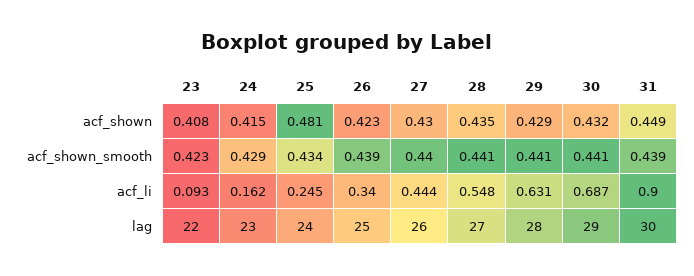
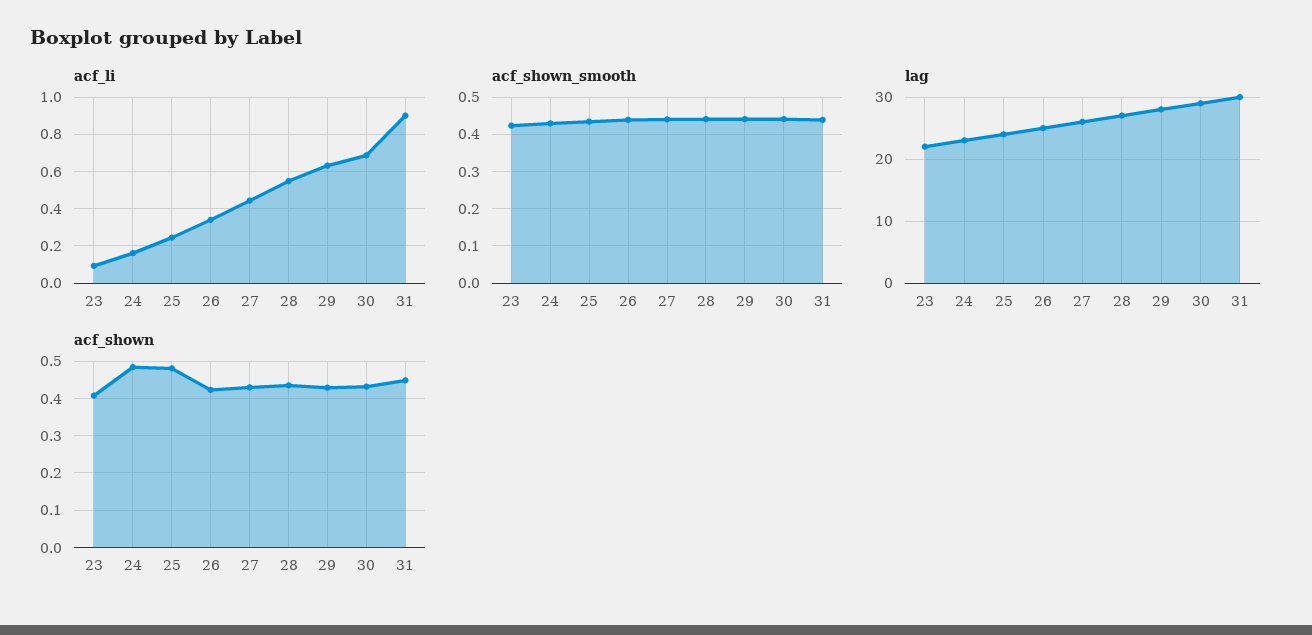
  {
    "acf_shown": {
      "23": 0.408,
-     "24": 0.415,
+     "24": 0.48,
      "25": 0.481,
      "26": 0.423,
      "27": 0.43,
      "28": 0.435,
      "29": 0.429,
      "30": 0.432,
      "31": 0.449
    },
    "acf_shown_smooth": {
      "23": 0.423,
      "24": 0.429,
      "25": 0.434,
      "26": 0.439,
      "27": 0.44,
      "28": 0.441,
      "29": 0.441,
      "30": 0.441,
      "31": 0.439
    },
    "acf_li": {
      "23": 0.093,
      "24": 0.162,
      "25": 0.245,
      "26": 0.34,
      "27": 0.444,
      "28": 0.548,
      "29": 0.631,
      "30": 0.687,
      "31": 0.9
    },
    "lag": {
      "23": 22,
      "24": 23,
      "25": 24,
      "26": 25,
      "27": 26,
      "28": 27,
      "29": 28,
      "30": 29,
      "31": 30
    }
  }

